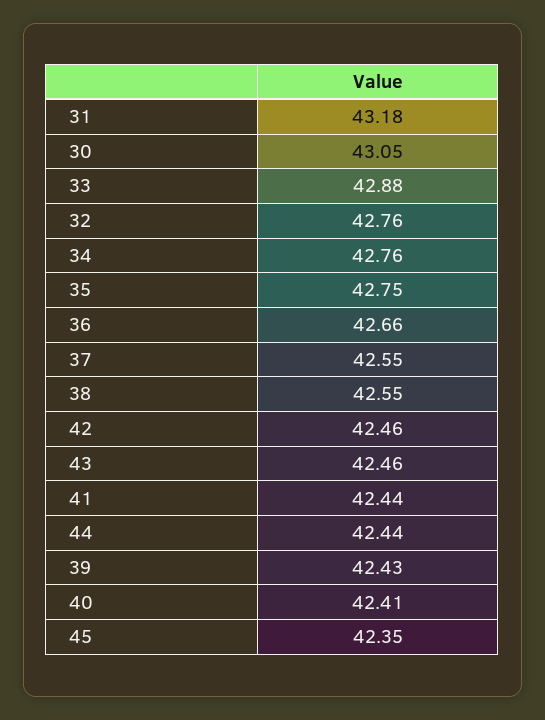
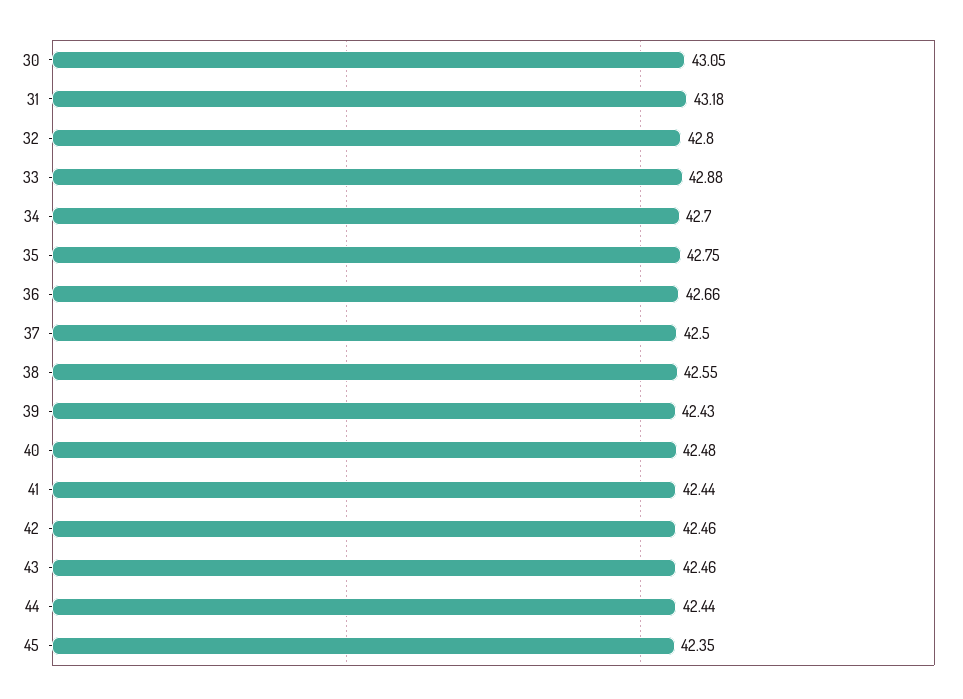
  {
    "31": 43.18,
    "30": 43.05,
    "33": 42.88,
-   "32": 42.76,
+   "32": 42.8,
-   "34": 42.76,
+   "34": 42.7,
    "35": 42.75,
    "36": 42.66,
-   "37": 42.55,
+   "37": 42.5,
    "38": 42.55,
    "42": 42.46,
    "43": 42.46,
    "41": 42.44,
    "44": 42.44,
    "39": 42.43,
-   "40": 42.41,
+   "40": 42.48,
    "45": 42.35
  }

